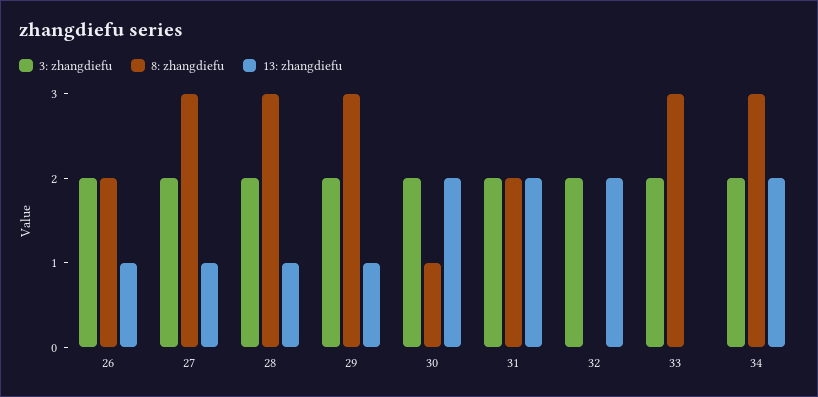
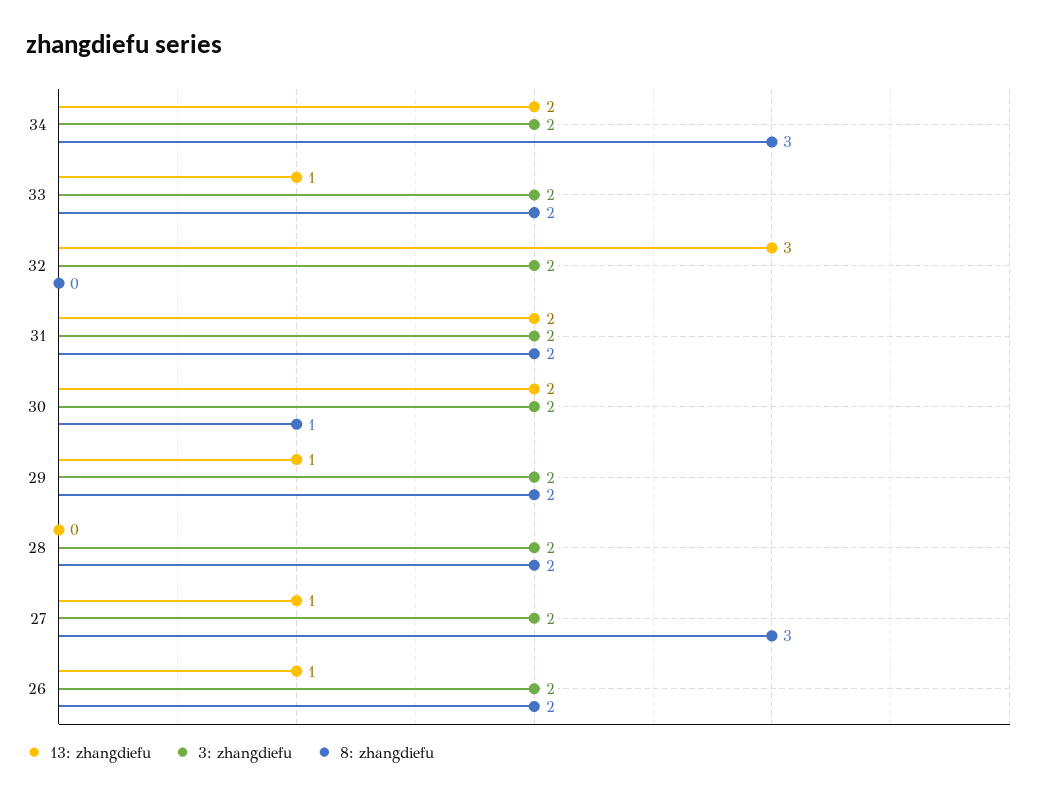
  {
    "3: zhangdiefu": {
      "26": 2,
      "27": 2,
      "28": 2,
      "29": 2,
      "30": 2,
      "31": 2,
      "32": 2,
      "33": 2,
      "34": 2
    },
    "8: zhangdiefu": {
      "26": 2,
      "27": 3,
-     "28": 3,
+     "28": 2,
-     "29": 3,
+     "29": 2,
      "30": 1,
      "31": 2,
      "32": 0,
-     "33": 3,
+     "33": 2,
      "34": 3
    },
    "13: zhangdiefu": {
      "26": 1,
      "27": 1,
-     "28": 1,
+     "28": 0,
      "29": 1,
      "30": 2,
      "31": 2,
-     "32": 2,
+     "32": 3,
-     "33": 0,
+     "33": 1,
      "34": 2
    }
  }

